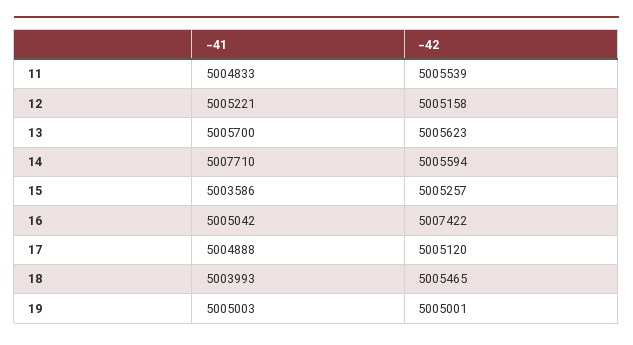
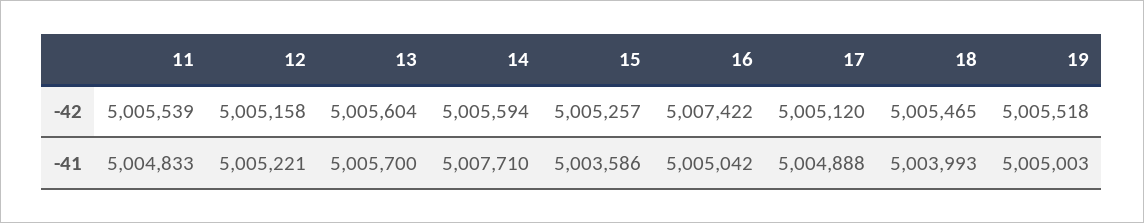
  {
    "-41": {
      "11": 5004833,
      "12": 5005221,
      "13": 5005700,
      "14": 5007710,
      "15": 5003586,
      "16": 5005042,
      "17": 5004888,
      "18": 5003993,
      "19": 5005003
    },
    "-42": {
      "11": 5005539,
      "12": 5005158,
-     "13": 5005623,
+     "13": 5005604,
      "14": 5005594,
      "15": 5005257,
      "16": 5007422,
      "17": 5005120,
      "18": 5005465,
-     "19": 5005001
+     "19": 5005518
    }
  }

